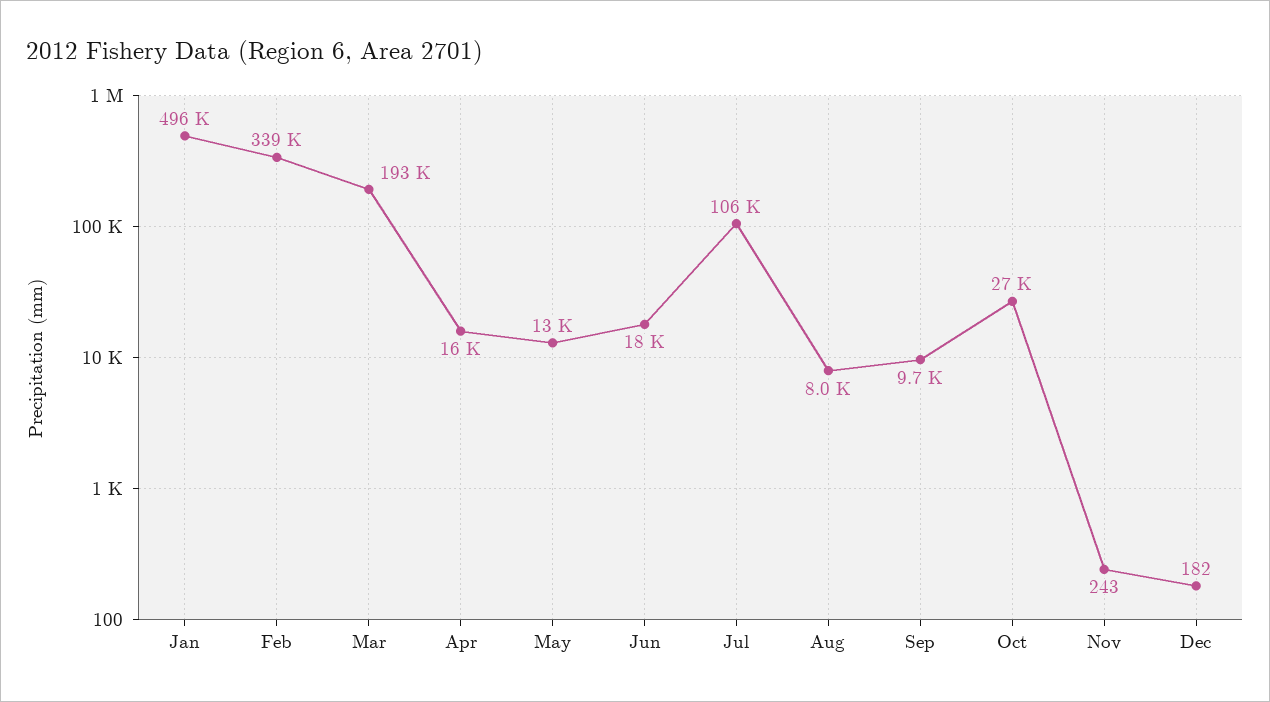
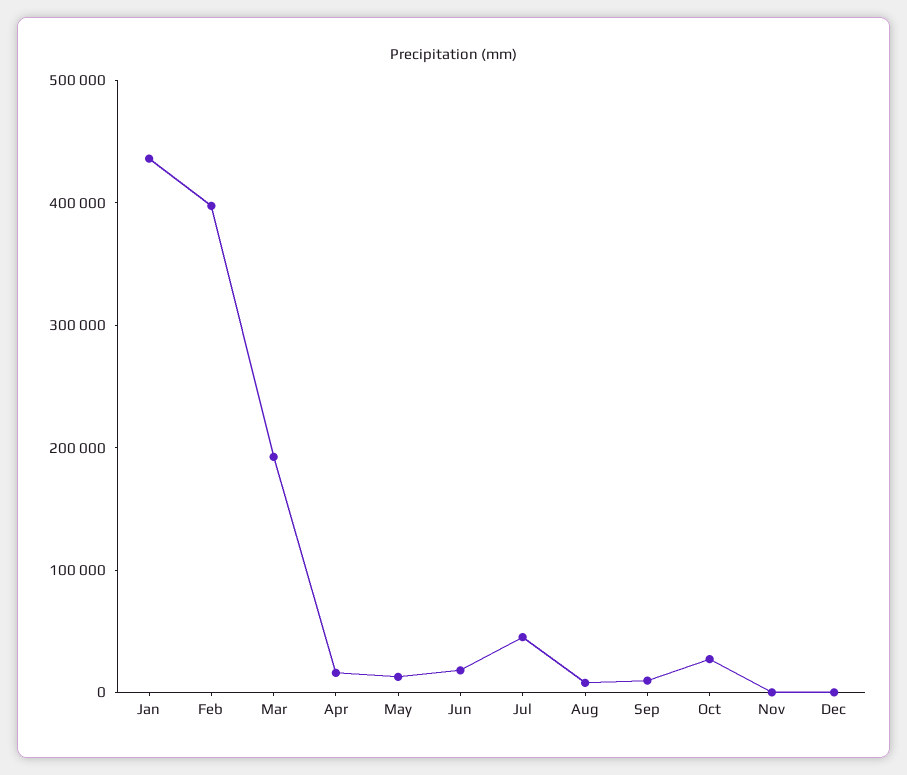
  {
-   "Jan": 496000,
+   "Jan": 440000,
-   "Feb": 339000,
+   "Feb": 400000,
    "Mar": 193000,
    "Apr": 16000,
    "May": 13000,
    "Jun": 18000,
-   "Jul": 106000,
+   "Jul": 40000,
    "Aug": 8000,
    "Sep": 9700,
    "Oct": 27000,
    "Nov": 243,
    "Dec": 182
  }

